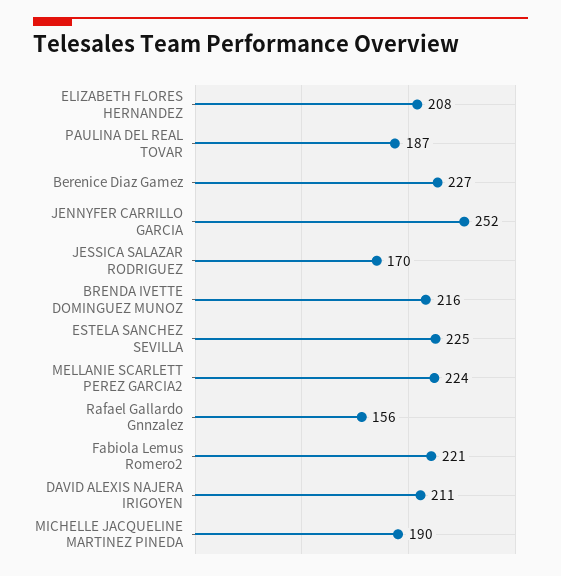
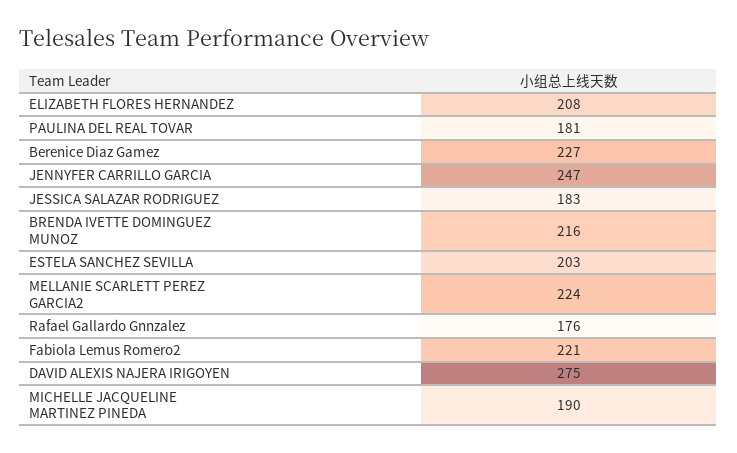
  {
    "ELIZABETH FLORES HERNANDEZ": 208,
-   "PAULINA DEL REAL TOVAR": 187,
+   "PAULINA DEL REAL TOVAR": 181,
    "Berenice Diaz Gamez": 227,
-   "JENNYFER CARRILLO GARCIA": 252,
+   "JENNYFER CARRILLO GARCIA": 247,
-   "JESSICA SALAZAR RODRIGUEZ": 170,
+   "JESSICA SALAZAR RODRIGUEZ": 183,
    "BRENDA IVETTE DOMINGUEZ MUNOZ": 216,
-   "ESTELA SANCHEZ SEVILLA": 225,
+   "ESTELA SANCHEZ SEVILLA": 203,
    "MELLANIE SCARLETT PEREZ GARCIA2": 224,
-   "Rafael Gallardo Gnnzalez": 156,
+   "Rafael Gallardo Gnnzalez": 176,
    "Fabiola Lemus Romero2": 221,
-   "DAVID ALEXIS NAJERA IRIGOYEN": 211,
+   "DAVID ALEXIS NAJERA IRIGOYEN": 275,
    "MICHELLE JACQUELINE MARTINEZ PINEDA": 190
  }

